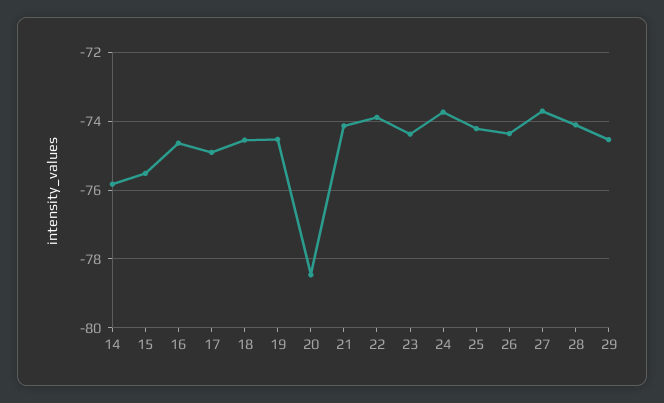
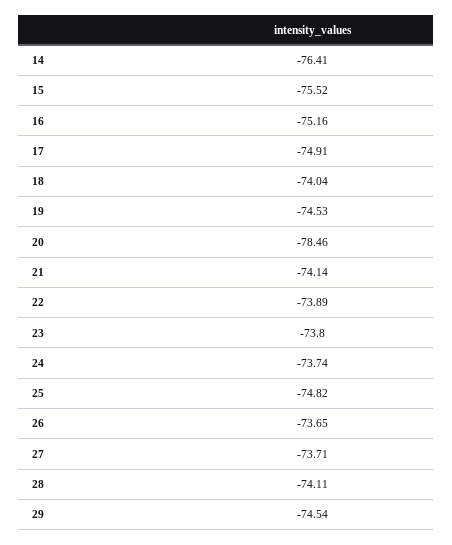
  {
-   "14": -75.8,
+   "14": -76.41,
    "15": -75.52,
-   "16": -74.6,
+   "16": -75.16,
    "17": -74.91,
-   "18": -74.6,
+   "18": -74.04,
    "19": -74.53,
    "20": -78.46,
    "21": -74.14,
    "22": -73.89,
-   "23": -74.4,
+   "23": -73.8,
    "24": -73.74,
-   "25": -74.2,
+   "25": -74.82,
-   "26": -74.4,
+   "26": -73.65,
    "27": -73.71,
    "28": -74.11,
    "29": -74.54
  }

